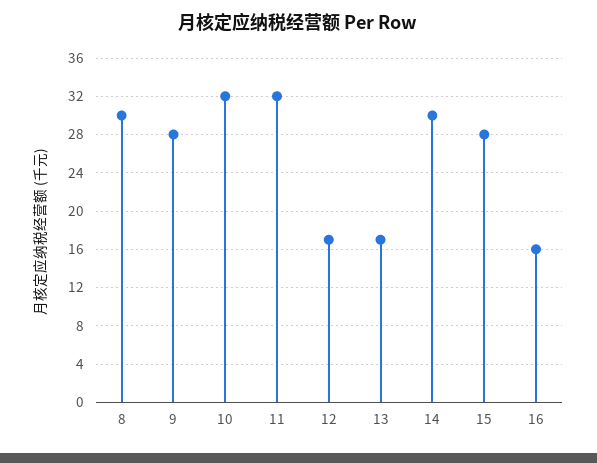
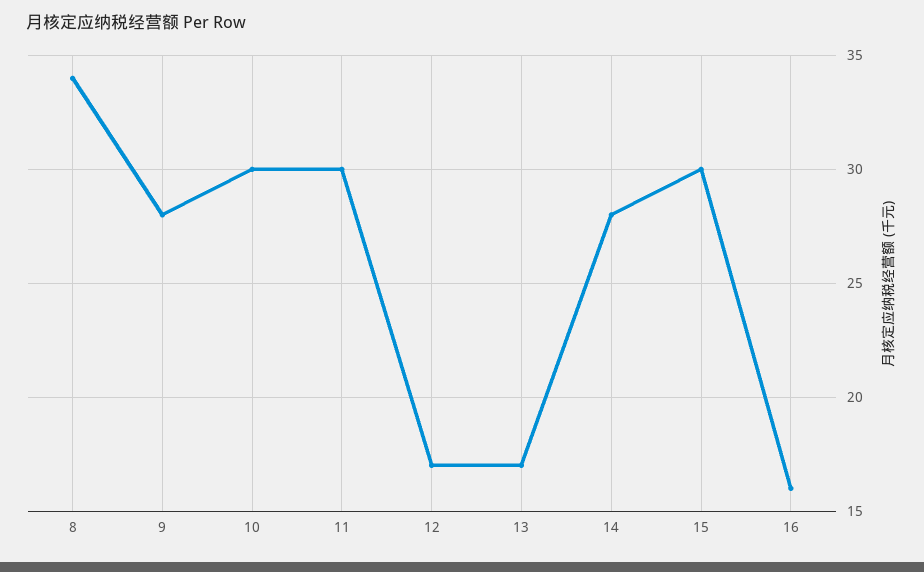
  {
-   "8": 30,
+   "8": 34,
    "9": 28,
-   "10": 32,
+   "10": 30,
-   "11": 32,
+   "11": 30,
    "12": 17,
    "13": 17,
-   "14": 30,
+   "14": 28,
-   "15": 28,
+   "15": 30,
    "16": 16
  }

